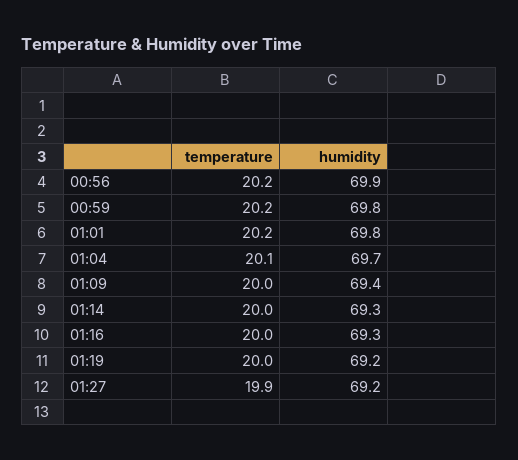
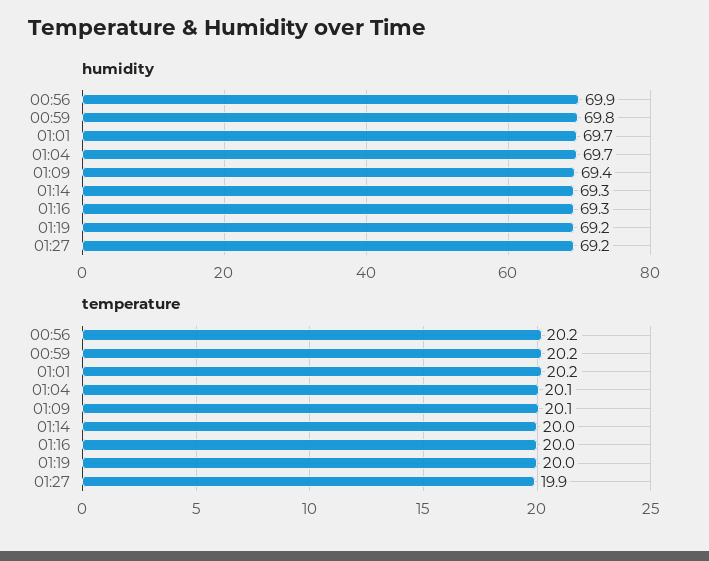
  {
    "temperature": {
      "00:56": 20.2,
      "00:59": 20.2,
      "01:01": 20.2,
      "01:04": 20.1,
-     "01:09": 20,
+     "01:09": 20.1,
      "01:14": 20,
      "01:16": 20,
      "01:19": 20,
      "01:27": 19.9
    },
    "humidity": {
      "00:56": 69.9,
      "00:59": 69.8,
-     "01:01": 69.8,
+     "01:01": 69.7,
      "01:04": 69.7,
      "01:09": 69.4,
      "01:14": 69.3,
      "01:16": 69.3,
      "01:19": 69.2,
      "01:27": 69.2
    }
  }

